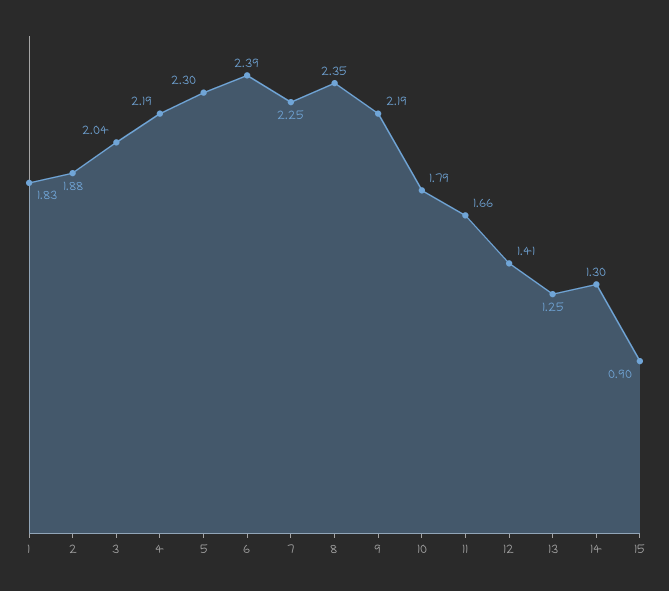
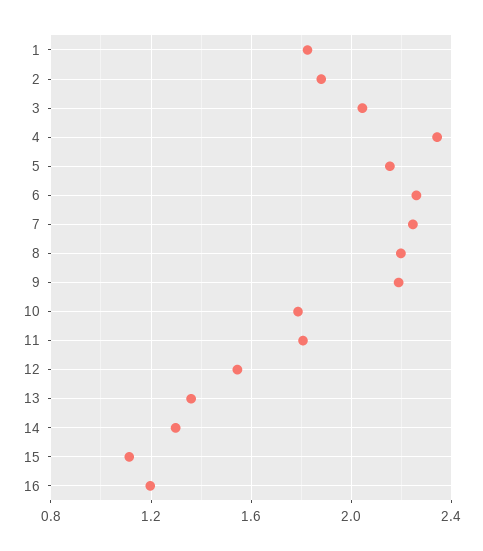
  {
    "1": 1.83,
    "2": 1.88,
    "3": 2.04,
-   "4": 2.19,
+   "4": 2.35,
-   "5": 2.3,
+   "5": 2.15,
-   "6": 2.39,
+   "6": 2.25,
    "7": 2.25,
-   "8": 2.35,
+   "8": 2.2,
    "9": 2.19,
    "10": 1.79,
-   "11": 1.66,
+   "11": 1.8,
-   "12": 1.41,
+   "12": 1.55,
-   "13": 1.25,
+   "13": 1.35,
    "14": 1.3,
-   "15": 0.9
+   "15": 1.1,
+   "16": 1.2
  }

